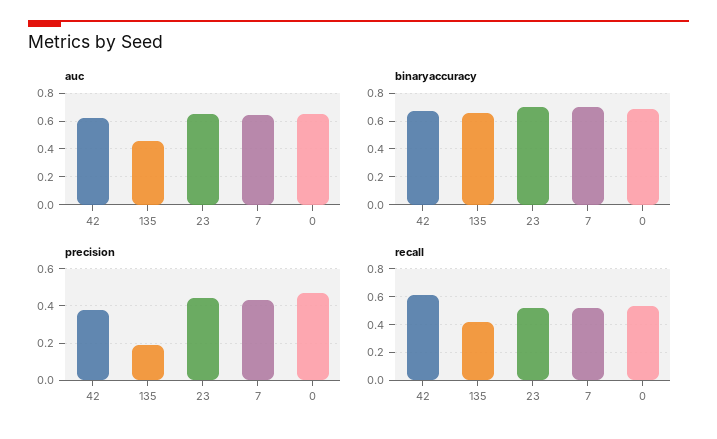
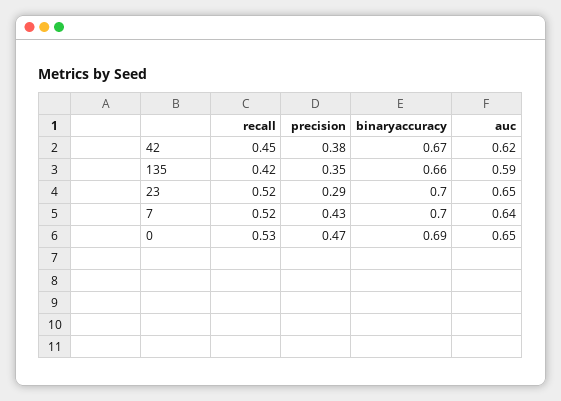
  {
    "auc": {
      "42": 0.62,
-     "135": 0.45,
+     "135": 0.59,
      "23": 0.65,
      "7": 0.64,
      "0": 0.65
    },
    "binaryaccuracy": {
      "42": 0.67,
      "135": 0.66,
      "23": 0.7,
      "7": 0.7,
      "0": 0.69
    },
    "precision": {
      "42": 0.38,
-     "135": 0.2,
+     "135": 0.35,
-     "23": 0.45,
+     "23": 0.29,
      "7": 0.43,
      "0": 0.47
    },
    "recall": {
-     "42": 0.6,
+     "42": 0.45,
      "135": 0.42,
      "23": 0.52,
      "7": 0.52,
      "0": 0.53
    }
  }

